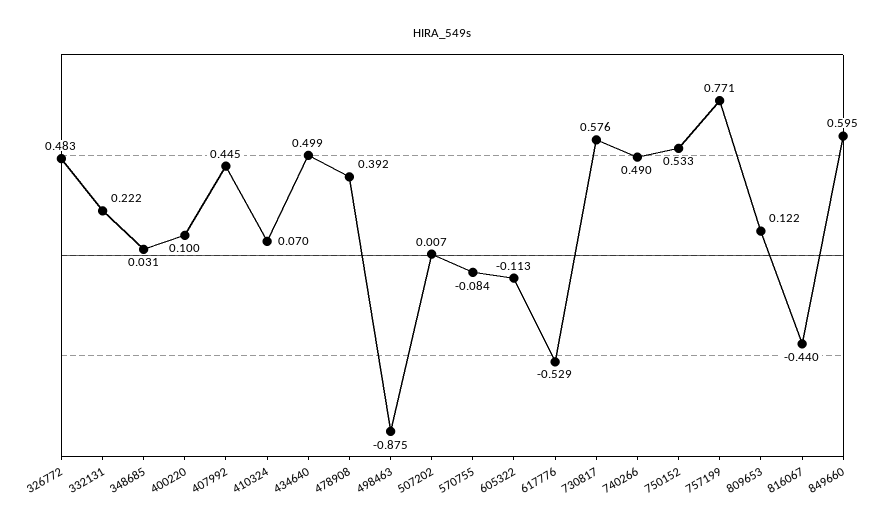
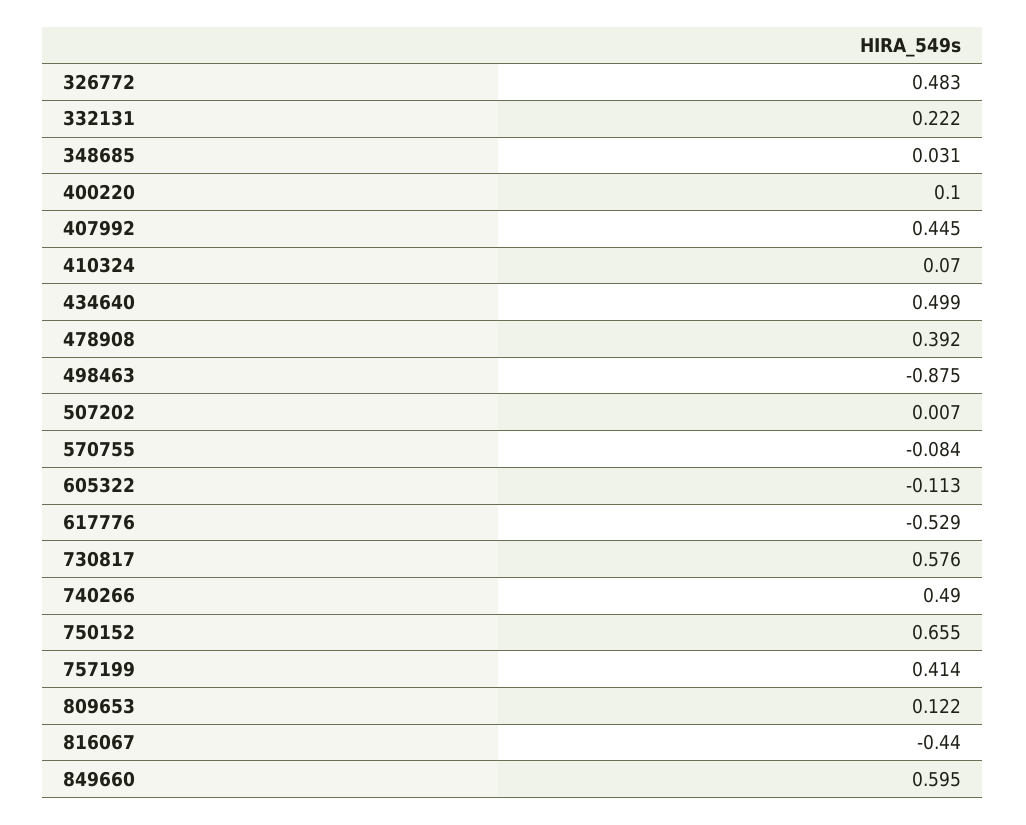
  {
    "326772": 0.483,
    "332131": 0.222,
    "348685": 0.031,
    "400220": 0.1,
    "407992": 0.445,
    "410324": 0.07,
    "434640": 0.499,
    "478908": 0.392,
    "498463": -0.875,
    "507202": 0.007,
    "570755": -0.084,
    "605322": -0.113,
    "617776": -0.529,
    "730817": 0.576,
    "740266": 0.49,
-   "750152": 0.533,
+   "750152": 0.655,
-   "757199": 0.771,
+   "757199": 0.414,
    "809653": 0.122,
    "816067": -0.44,
    "849660": 0.595
  }

